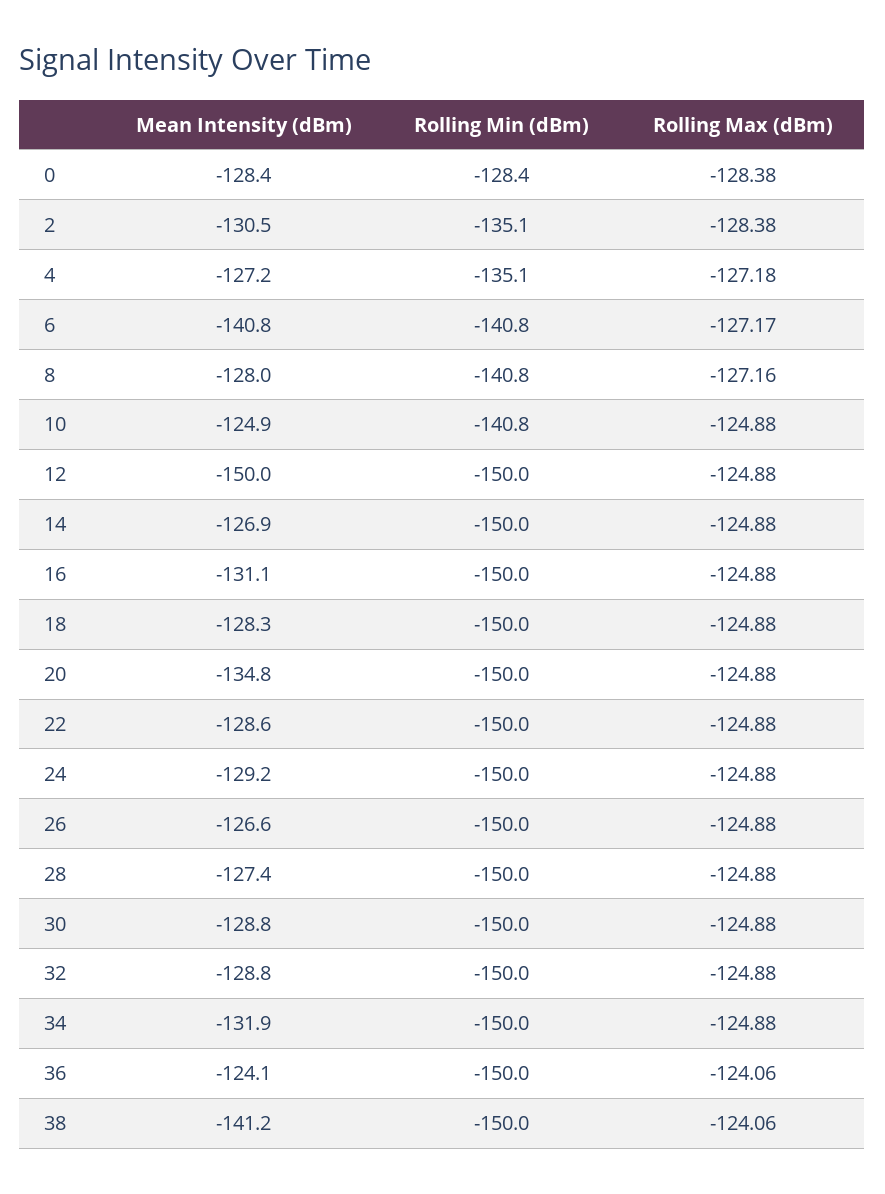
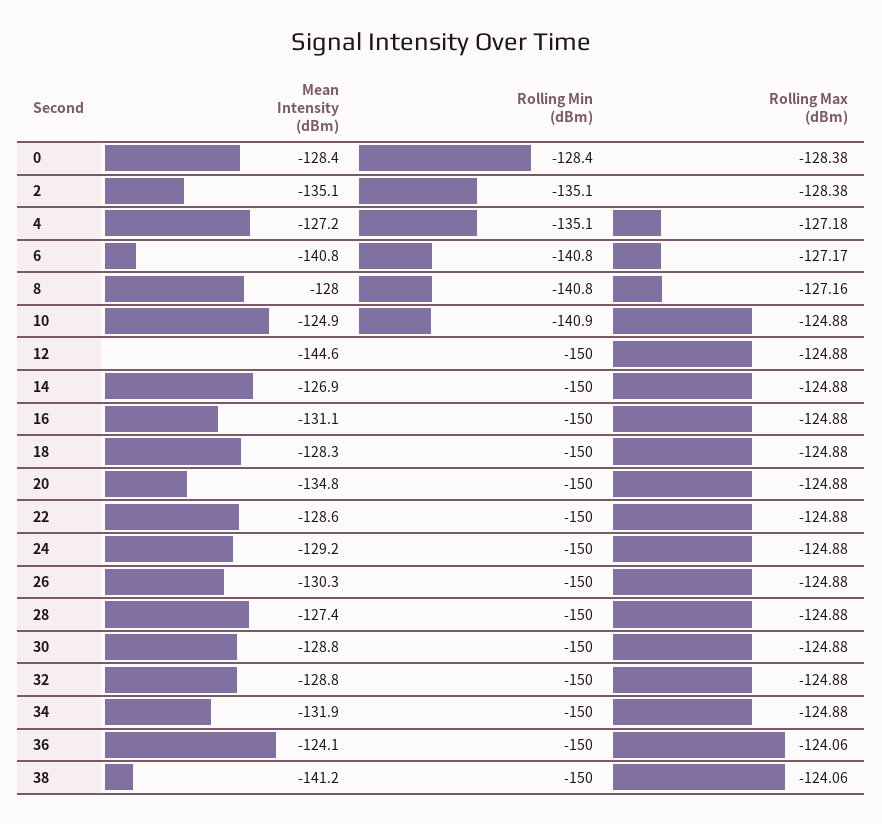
  {
    "Mean Intensity (dBm)": {
      "0": -128.4,
-     "2": -130.5,
+     "2": -135.1,
      "4": -127.2,
      "6": -140.8,
      "8": -128,
      "10": -124.9,
-     "12": -150,
+     "12": -144.6,
      "14": -126.9,
      "16": -131.1,
      "18": -128.3,
      "20": -134.8,
      "22": -128.6,
      "24": -129.2,
-     "26": -126.6,
+     "26": -130.3,
      "28": -127.4,
      "30": -128.8,
      "32": -128.8,
      "34": -131.9,
      "36": -124.1,
      "38": -141.2
    },
    "Rolling Min (dBm)": {
      "0": -128.4,
      "2": -135.1,
      "4": -135.1,
      "6": -140.8,
      "8": -140.8,
-     "10": -140.8,
+     "10": -140.9,
      "12": -150,
      "14": -150,
      "16": -150,
      "18": -150,
      "20": -150,
      "22": -150,
      "24": -150,
      "26": -150,
      "28": -150,
      "30": -150,
      "32": -150,
      "34": -150,
      "36": -150,
      "38": -150
    },
    "Rolling Max (dBm)": {
      "0": -128.38,
      "2": -128.38,
      "4": -127.18,
      "6": -127.17,
      "8": -127.16,
      "10": -124.88,
      "12": -124.88,
      "14": -124.88,
      "16": -124.88,
      "18": -124.88,
      "20": -124.88,
      "22": -124.88,
      "24": -124.88,
      "26": -124.88,
      "28": -124.88,
      "30": -124.88,
      "32": -124.88,
      "34": -124.88,
      "36": -124.06,
      "38": -124.06
    }
  }

